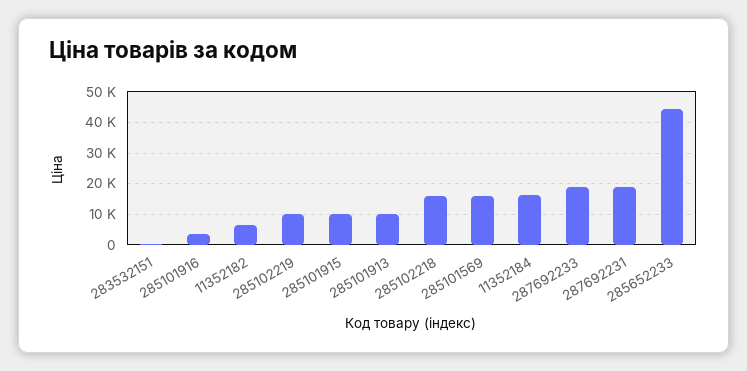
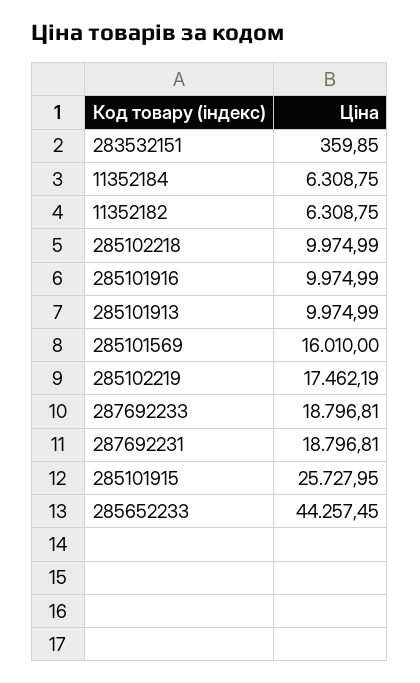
  {
    "283532151": 359.85,
-   "285101916": 4000,
+   "285101916": 9974.99,
    "11352182": 6308.75,
-   "285102219": 10000,
+   "285102219": 17462.19,
-   "285101915": 10000,
+   "285101915": 25727.95,
    "285101913": 9974.99,
-   "285102218": 16000,
+   "285102218": 9974.99,
    "285101569": 16010,
-   "11352184": 16000,
+   "11352184": 6308.75,
    "287692233": 18796.81,
    "287692231": 18796.81,
    "285652233": 44257.45
  }

